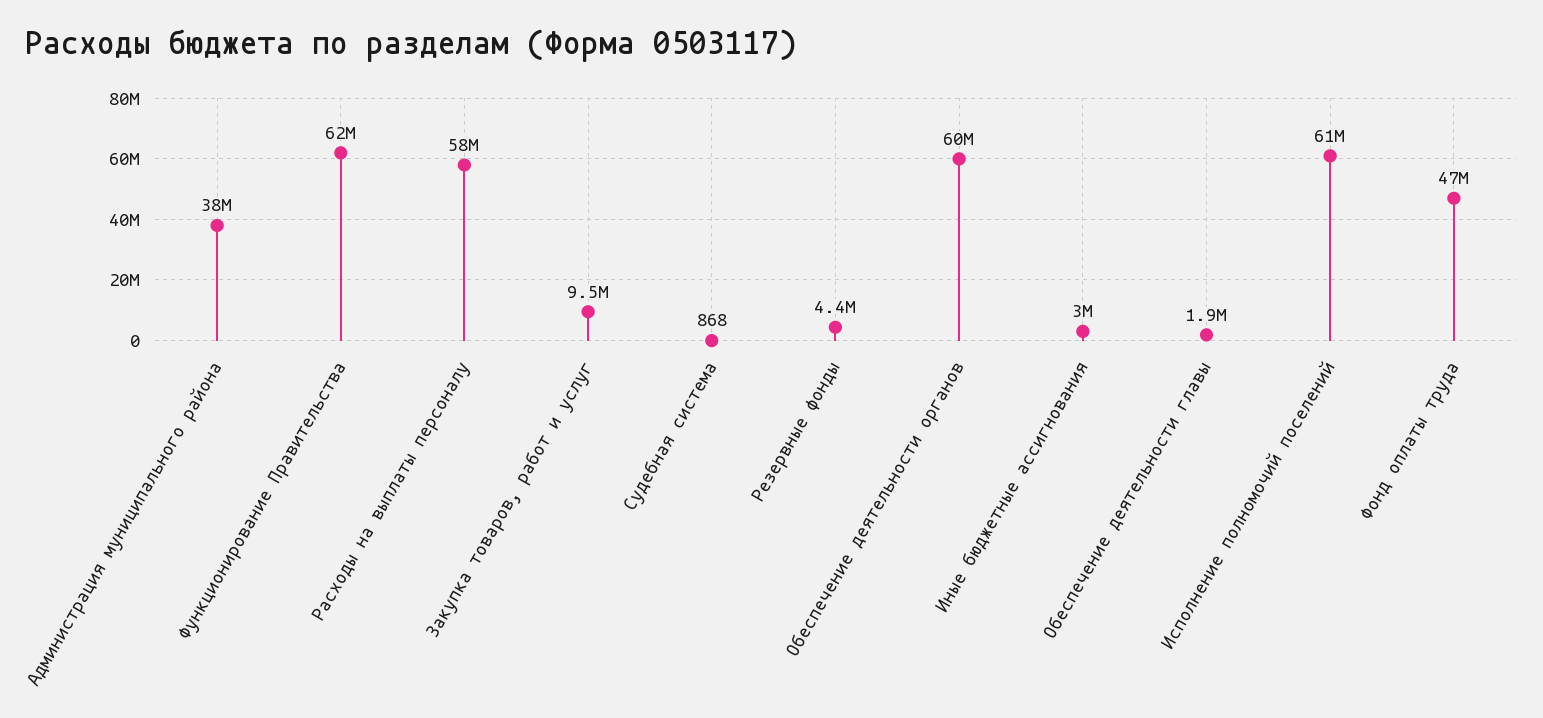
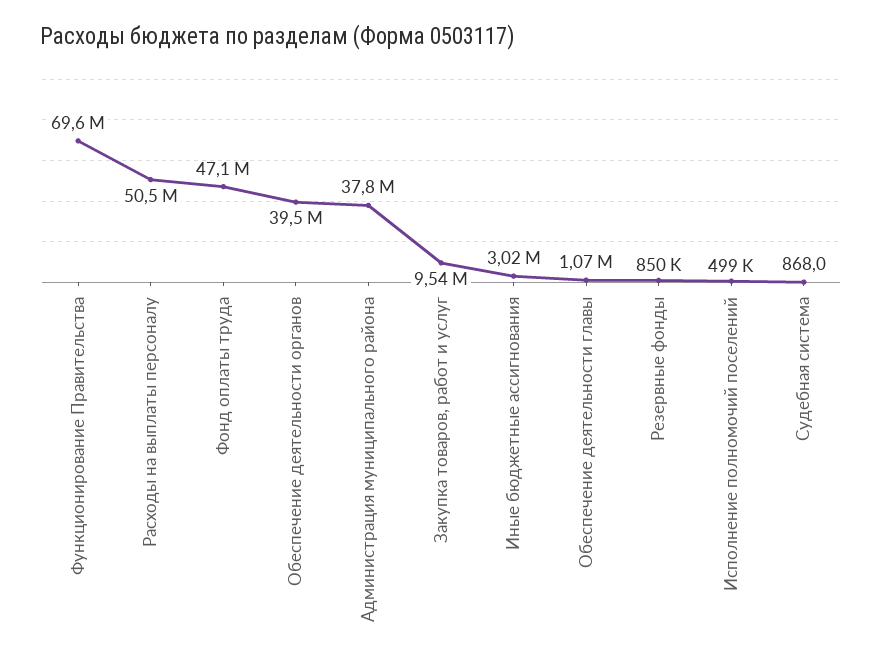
  {
    "Администрация муниципального района": 37800000,
-   "Функционирование Правительства": 62000000,
+   "Функционирование Правительства": 69600000,
-   "Расходы на выплаты персоналу": 58000000,
+   "Расходы на выплаты персоналу": 50500000,
    "Закупка товаров, работ и услуг": 9540000,
    "Судебная система": 868,
-   "Резервные фонды": 4400000,
+   "Резервные фонды": 850000,
-   "Обеспечение деятельности органов": 60000000,
+   "Обеспечение деятельности органов": 39500000,
    "Иные бюджетные ассигнования": 3020000,
-   "Обеспечение деятельности главы": 1900000,
+   "Обеспечение деятельности главы": 1070000,
-   "Исполнение полномочий поселений": 61000000,
+   "Исполнение полномочий поселений": 499000,
    "Фонд оплаты труда": 47100000
  }

